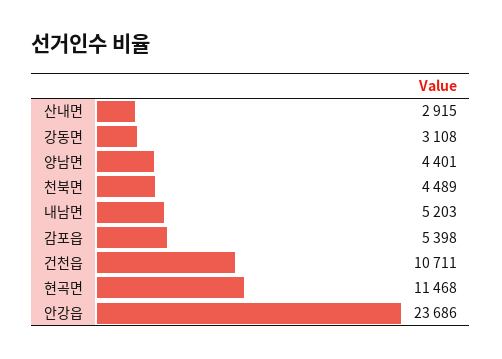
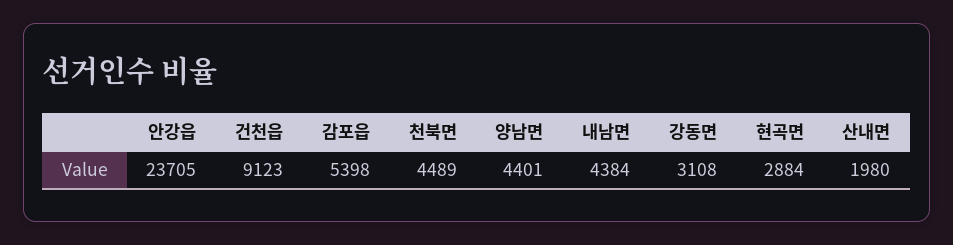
  {
-   "산내면": 2915,
+   "산내면": 1980,
    "강동면": 3108,
    "양남면": 4401,
    "천북면": 4489,
-   "내남면": 5203,
+   "내남면": 4384,
    "감포읍": 5398,
-   "건천읍": 10711,
+   "건천읍": 9123,
-   "현곡면": 11468,
+   "현곡면": 2884,
-   "안강읍": 23686
+   "안강읍": 23705
  }

